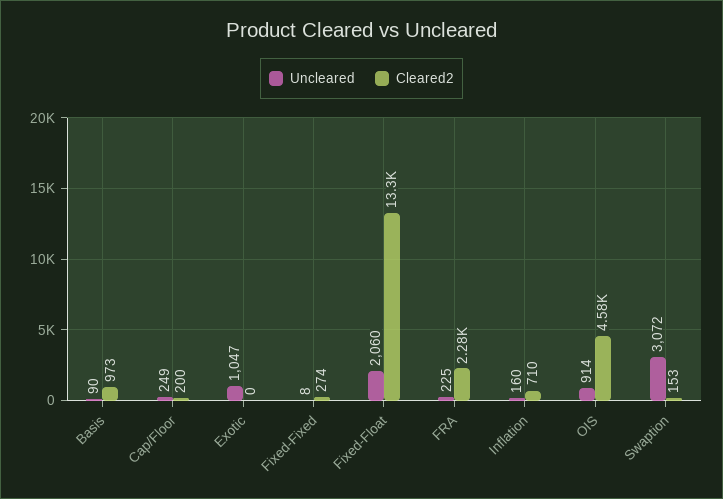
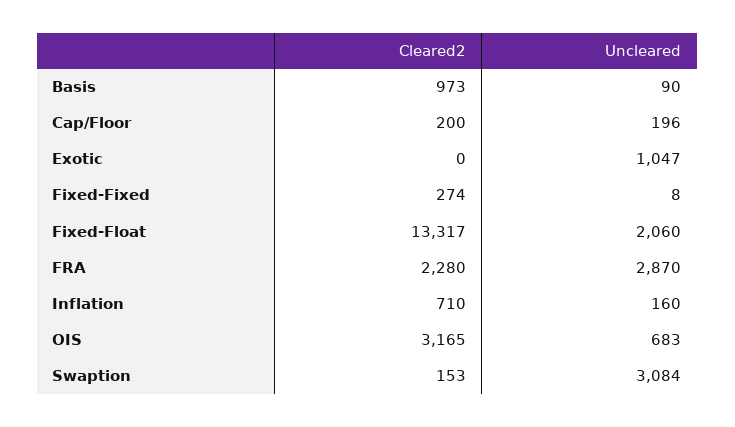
  {
    "Uncleared": {
      "Basis": 90,
-     "Cap/Floor": 249,
+     "Cap/Floor": 196,
      "Exotic": 1047,
      "Fixed-Fixed": 8,
      "Fixed-Float": 2060,
-     "FRA": 225,
+     "FRA": 2870,
      "Inflation": 160,
-     "OIS": 914,
+     "OIS": 683,
-     "Swaption": 3072
+     "Swaption": 3084
    },
    "Cleared2": {
      "Basis": 973,
      "Cap/Floor": 200,
      "Exotic": 0,
      "Fixed-Fixed": 274,
      "Fixed-Float": 13317,
      "FRA": 2280,
      "Inflation": 710,
-     "OIS": 4580,
+     "OIS": 3165,
      "Swaption": 153
    }
  }

